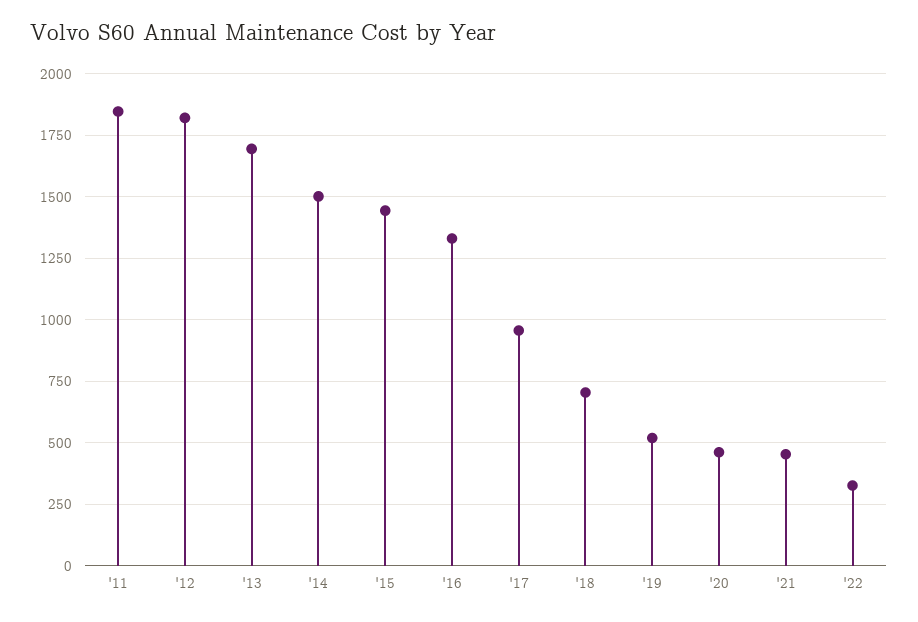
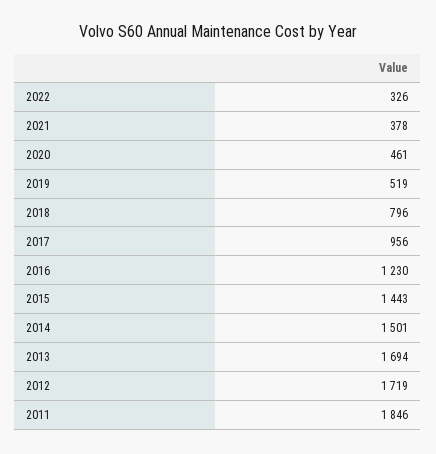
  {
    "'11": 1846,
-   "'12": 1825,
+   "'12": 1719,
    "'13": 1694,
    "'14": 1501,
    "'15": 1443,
-   "'16": 1325,
+   "'16": 1230,
    "'17": 956,
-   "'18": 700,
+   "'18": 796,
    "'19": 519,
    "'20": 461,
-   "'21": 450,
+   "'21": 378,
    "'22": 326
  }

